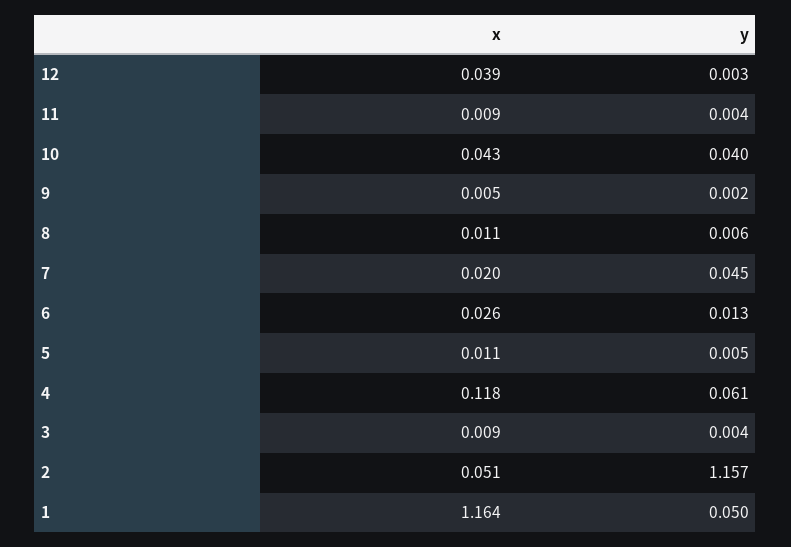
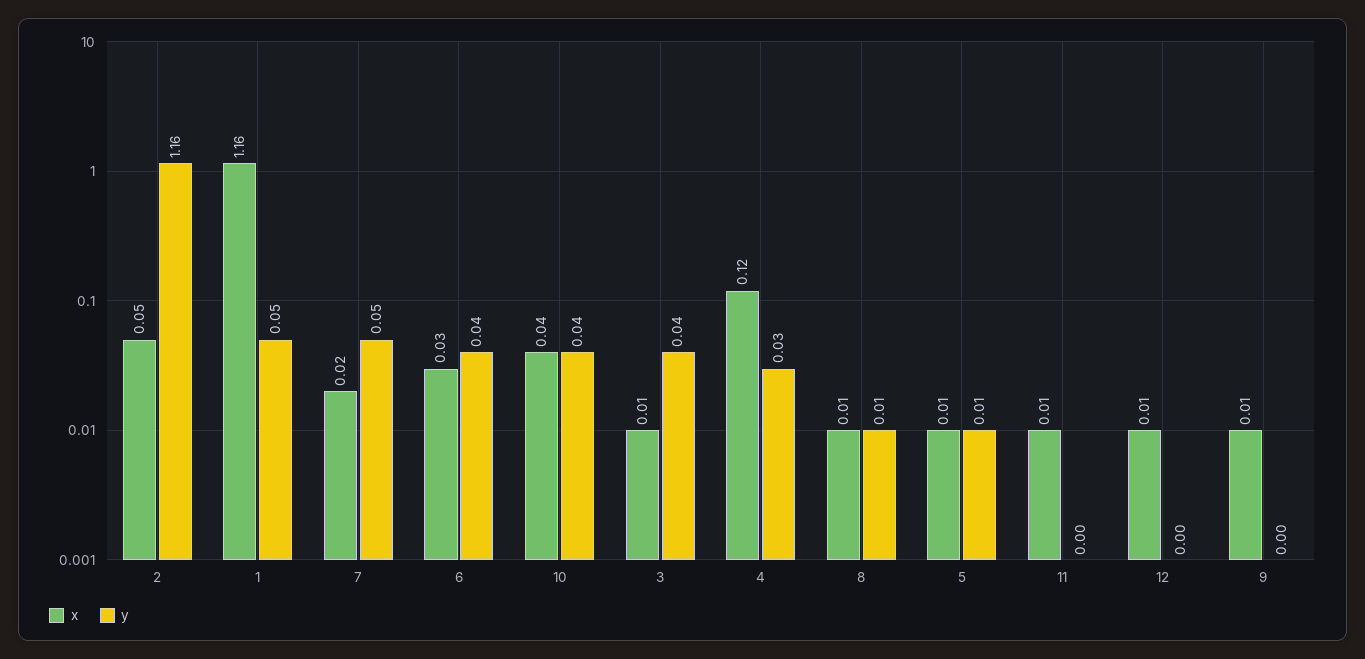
  {
    "x": {
-     "12": 0.039,
+     "12": 0.01,
      "11": 0.009,
      "10": 0.043,
      "9": 0.005,
      "8": 0.011,
      "7": 0.02,
      "6": 0.026,
      "5": 0.011,
      "4": 0.118,
      "3": 0.009,
      "2": 0.051,
      "1": 1.164
    },
    "y": {
      "12": 0.003,
      "11": 0.004,
      "10": 0.04,
      "9": 0.002,
      "8": 0.006,
      "7": 0.045,
-     "6": 0.013,
+     "6": 0.04,
      "5": 0.005,
-     "4": 0.061,
+     "4": 0.03,
-     "3": 0.004,
+     "3": 0.04,
      "2": 1.157,
      "1": 0.05
    }
  }

